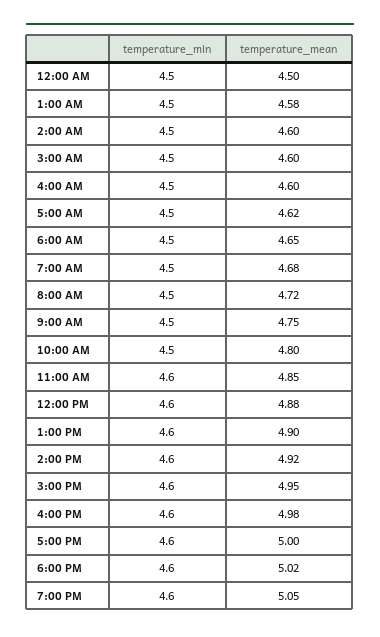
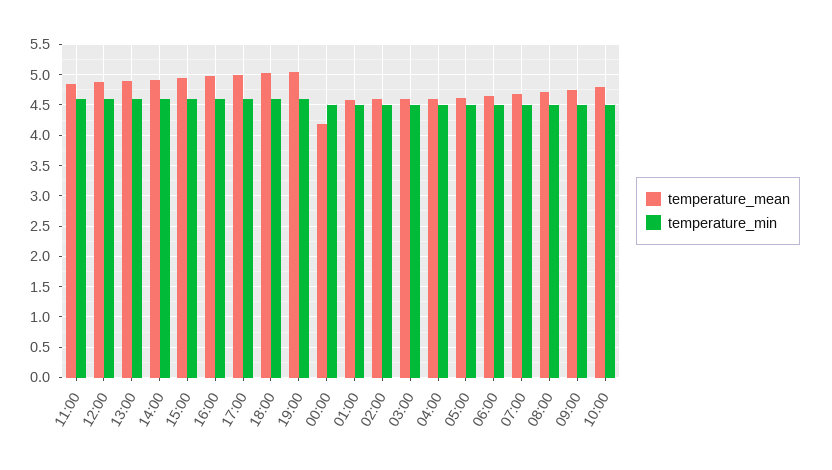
  {
    "temperature_min": {
      "12:00 AM": 4.5,
      "1:00 AM": 4.5,
      "2:00 AM": 4.5,
      "3:00 AM": 4.5,
      "4:00 AM": 4.5,
      "5:00 AM": 4.5,
      "6:00 AM": 4.5,
      "7:00 AM": 4.5,
      "8:00 AM": 4.5,
      "9:00 AM": 4.5,
      "10:00 AM": 4.5,
      "11:00 AM": 4.6,
      "12:00 PM": 4.6,
      "1:00 PM": 4.6,
      "2:00 PM": 4.6,
      "3:00 PM": 4.6,
      "4:00 PM": 4.6,
      "5:00 PM": 4.6,
      "6:00 PM": 4.6,
      "7:00 PM": 4.6
    },
    "temperature_mean": {
-     "12:00 AM": 4.5,
+     "12:00 AM": 4.2,
      "1:00 AM": 4.58,
      "2:00 AM": 4.6,
      "3:00 AM": 4.6,
      "4:00 AM": 4.6,
      "5:00 AM": 4.62,
      "6:00 AM": 4.65,
      "7:00 AM": 4.68,
      "8:00 AM": 4.72,
      "9:00 AM": 4.75,
      "10:00 AM": 4.8,
      "11:00 AM": 4.85,
      "12:00 PM": 4.88,
      "1:00 PM": 4.9,
      "2:00 PM": 4.92,
      "3:00 PM": 4.95,
      "4:00 PM": 4.98,
      "5:00 PM": 5,
      "6:00 PM": 5.02,
      "7:00 PM": 5.05
    }
  }

